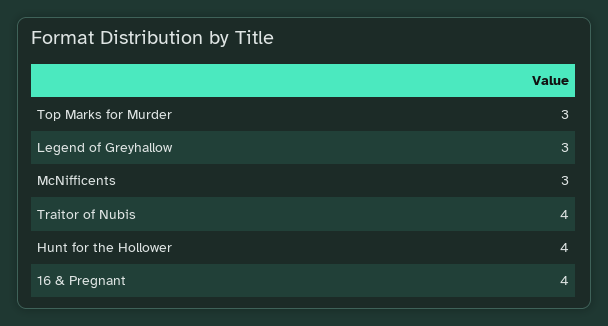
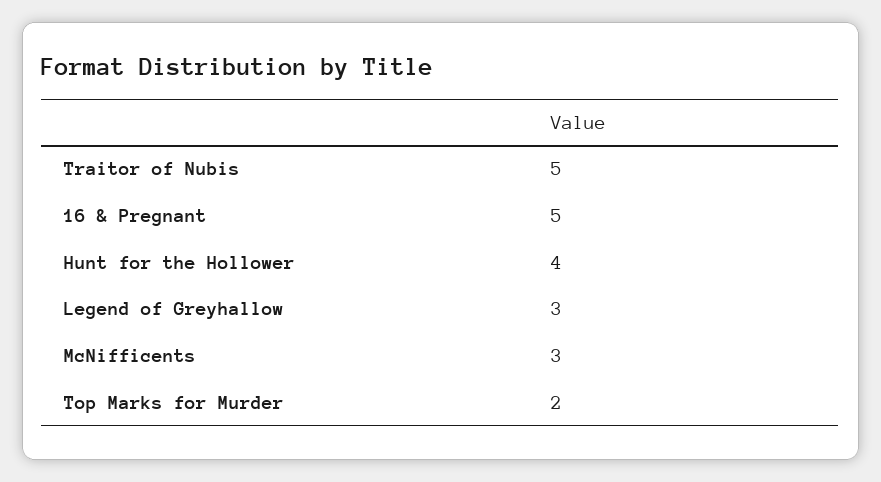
  {
-   "Top Marks for Murder": 3,
+   "Top Marks for Murder": 2,
    "Legend of Greyhallow": 3,
    "McNifficents": 3,
-   "Traitor of Nubis": 4,
+   "Traitor of Nubis": 5,
    "Hunt for the Hollower": 4,
-   "16 & Pregnant": 4
+   "16 & Pregnant": 5
  }

